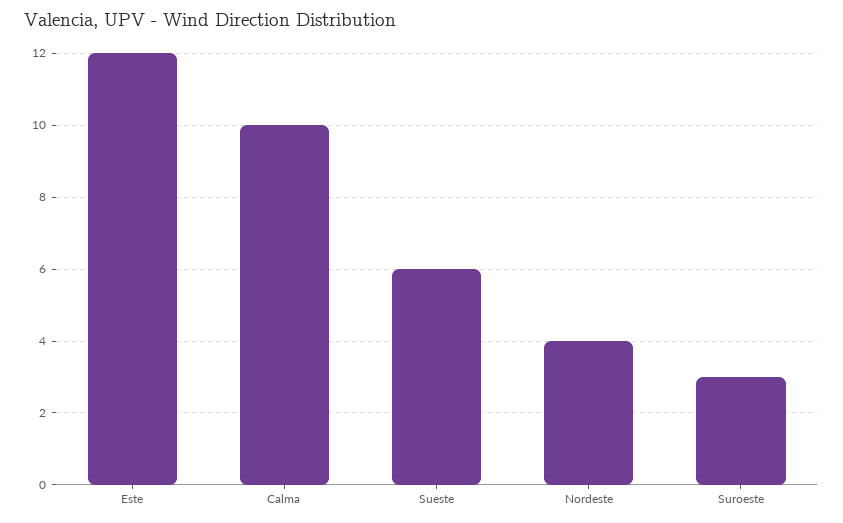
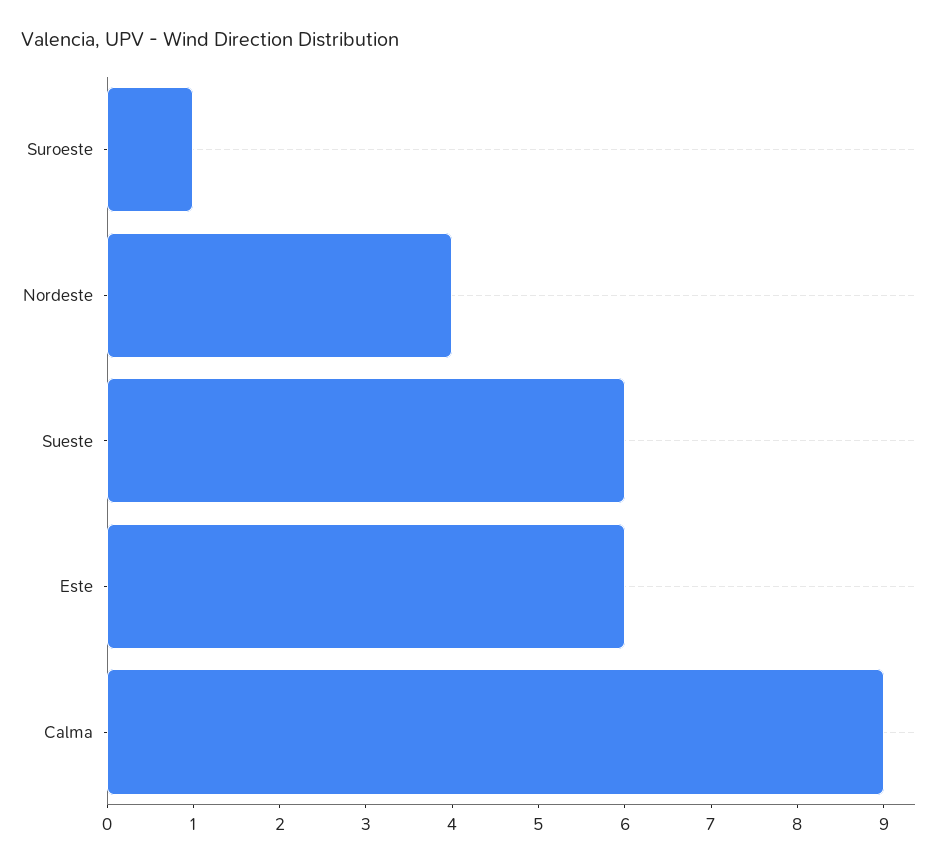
  {
-   "Este": 12,
+   "Este": 6,
-   "Calma": 10,
+   "Calma": 9,
    "Sueste": 6,
    "Nordeste": 4,
-   "Suroeste": 3
+   "Suroeste": 1
  }

